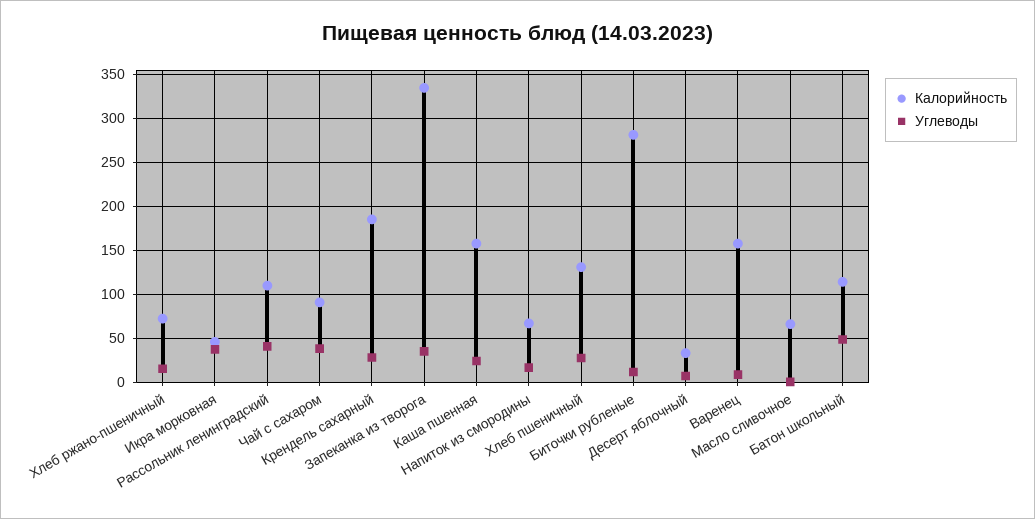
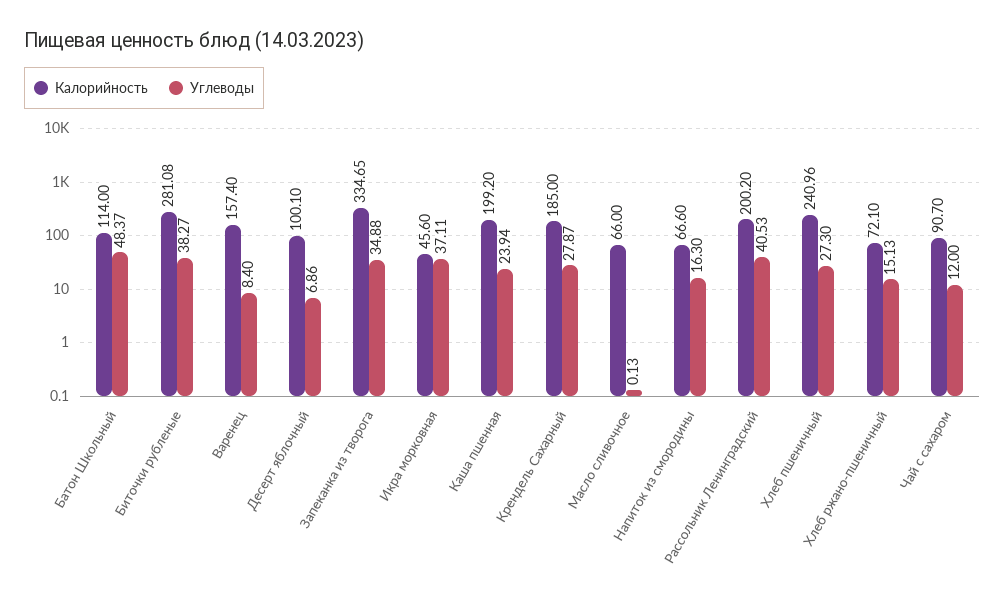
  {
    "Калорийность": {
      "Хлеб ржано-пшеничный": 72.1,
      "Икра морковная": 45.6,
-     "Рассольник ленинградский": 110,
+     "Рассольник ленинградский": 200.2,
      "Чай с сахаром": 90.7,
      "Крендель сахарный": 185,
      "Запеканка из творога": 334.65,
-     "Каша пшенная": 160,
+     "Каша пшенная": 199.2,
      "Напиток из смородины": 66.6,
-     "Хлеб пшеничный": 130,
+     "Хлеб пшеничный": 240.96,
      "Биточки рубленые": 281.08,
-     "Десерт яблочный": 30,
+     "Десерт яблочный": 100.1,
      "Варенец": 157.4,
      "Масло сливочное": 66,
      "Батон школьный": 114
    },
    "Углеводы": {
      "Хлеб ржано-пшеничный": 15.13,
      "Икра морковная": 37.11,
      "Рассольник ленинградский": 40.53,
-     "Чай с сахаром": 40,
+     "Чай с сахаром": 12,
      "Крендель сахарный": 27.87,
      "Запеканка из творога": 34.88,
      "Каша пшенная": 23.94,
      "Напиток из смородины": 16.3,
      "Хлеб пшеничный": 27.3,
-     "Биточки рубленые": 10,
+     "Биточки рубленые": 38.27,
      "Десерт яблочный": 6.86,
      "Варенец": 8.4,
      "Масло сливочное": 0.13,
      "Батон школьный": 48.37
    }
  }

